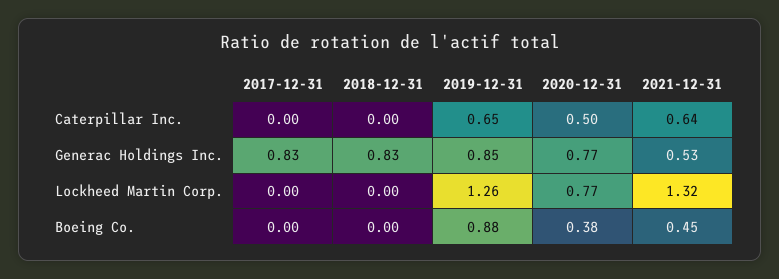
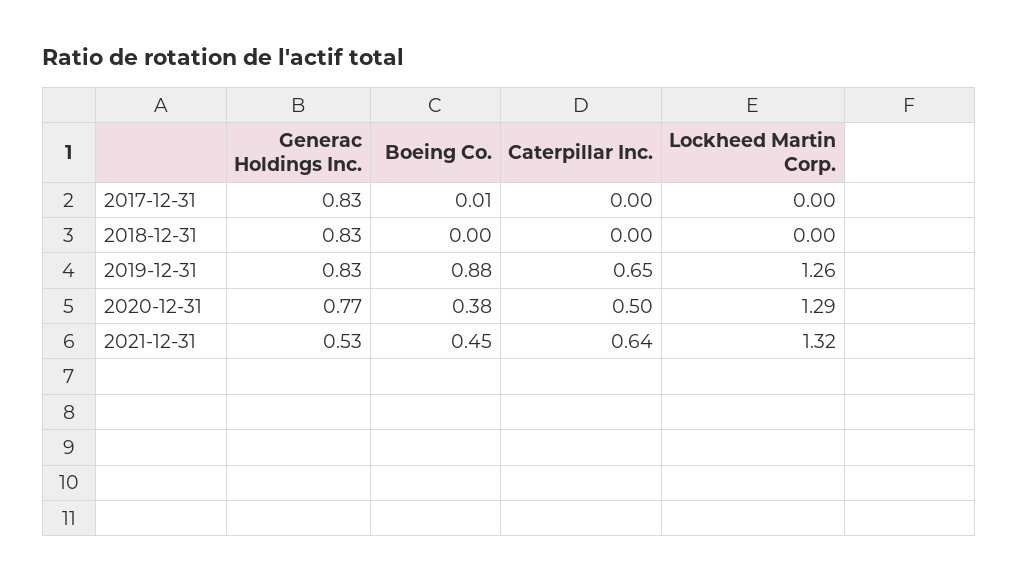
  {
    "2017-12-31": {
      "Caterpillar Inc.": 0,
      "Generac Holdings Inc.": 0.83,
      "Lockheed Martin Corp.": 0,
-     "Boeing Co.": 0
+     "Boeing Co.": 0.01
    },
    "2018-12-31": {
      "Caterpillar Inc.": 0,
      "Generac Holdings Inc.": 0.83,
      "Lockheed Martin Corp.": 0,
      "Boeing Co.": 0
    },
    "2019-12-31": {
      "Caterpillar Inc.": 0.65,
-     "Generac Holdings Inc.": 0.85,
+     "Generac Holdings Inc.": 0.83,
      "Lockheed Martin Corp.": 1.26,
      "Boeing Co.": 0.88
    },
    "2020-12-31": {
      "Caterpillar Inc.": 0.5,
      "Generac Holdings Inc.": 0.77,
-     "Lockheed Martin Corp.": 0.77,
+     "Lockheed Martin Corp.": 1.29,
      "Boeing Co.": 0.38
    },
    "2021-12-31": {
      "Caterpillar Inc.": 0.64,
      "Generac Holdings Inc.": 0.53,
      "Lockheed Martin Corp.": 1.32,
      "Boeing Co.": 0.45
    }
  }

